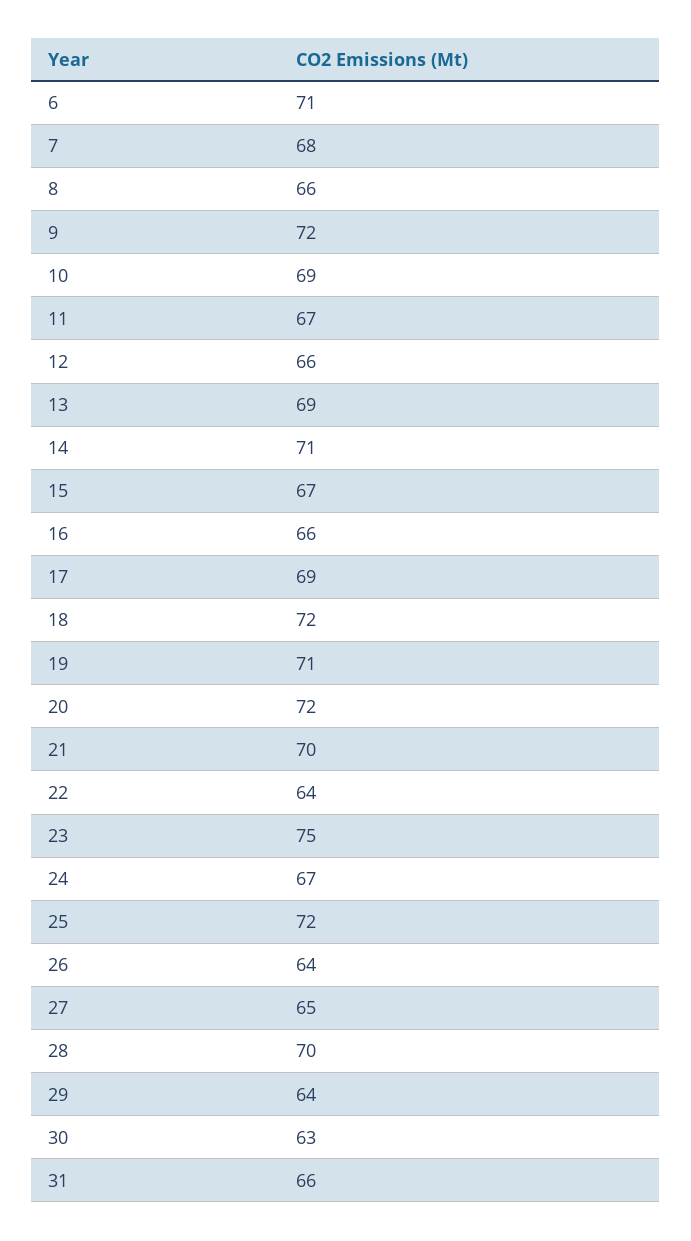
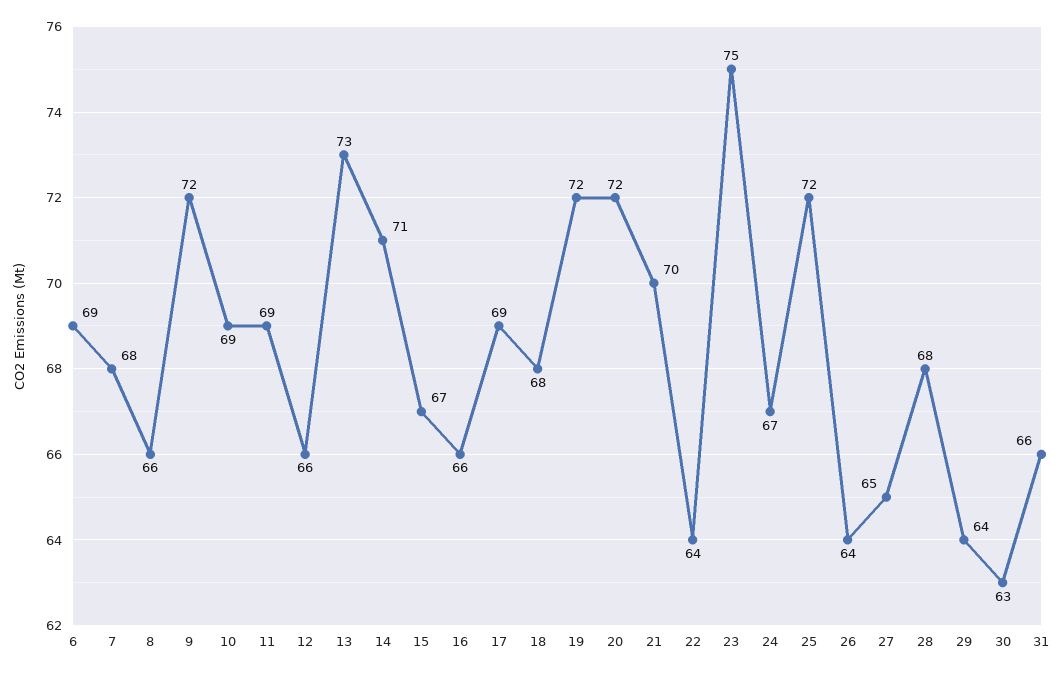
  {
-   "6": 71,
+   "6": 69,
    "7": 68,
    "8": 66,
    "9": 72,
    "10": 69,
-   "11": 67,
+   "11": 69,
    "12": 66,
-   "13": 69,
+   "13": 73,
    "14": 71,
    "15": 67,
    "16": 66,
    "17": 69,
-   "18": 72,
+   "18": 68,
-   "19": 71,
+   "19": 72,
    "20": 72,
    "21": 70,
    "22": 64,
    "23": 75,
    "24": 67,
    "25": 72,
    "26": 64,
    "27": 65,
-   "28": 70,
+   "28": 68,
    "29": 64,
    "30": 63,
    "31": 66
  }

